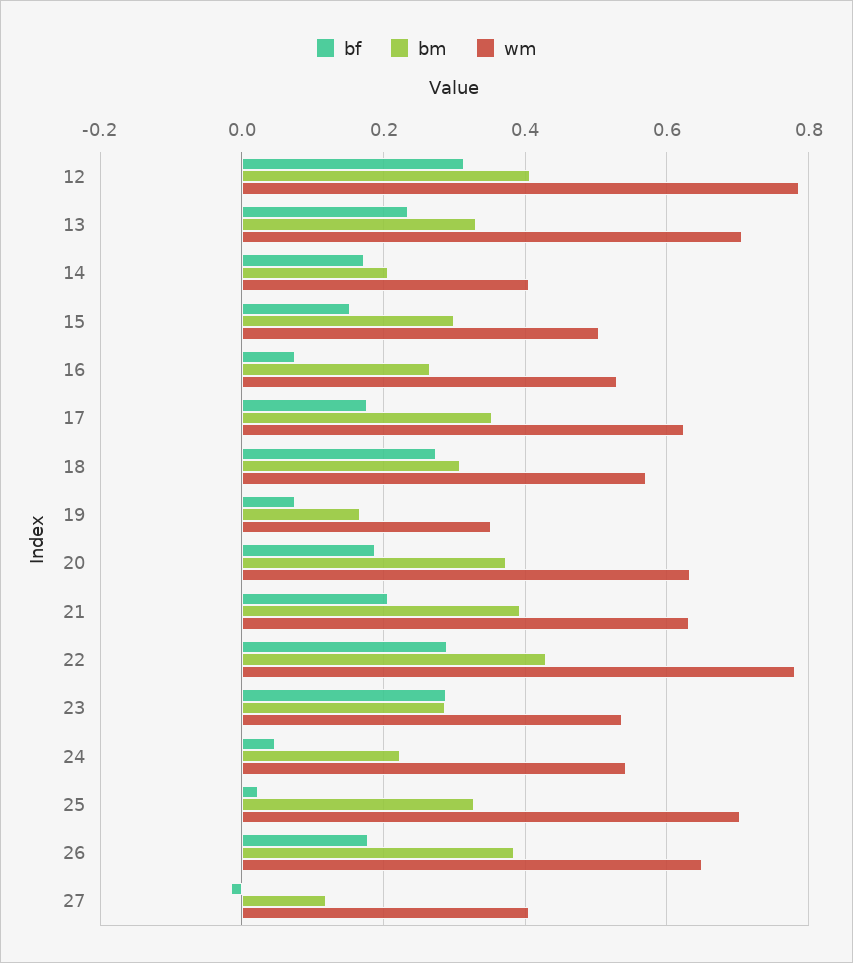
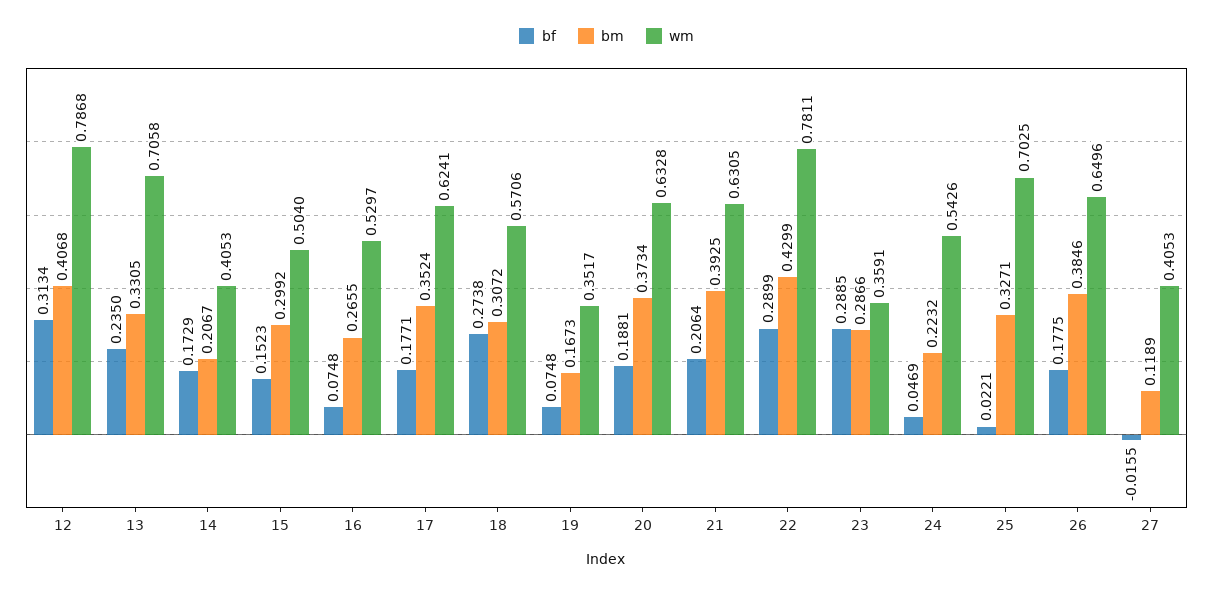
  {
    "bf": {
      "12": 0.3134,
      "13": 0.235,
      "14": 0.1729,
      "15": 0.1523,
      "16": 0.0748,
      "17": 0.1771,
      "18": 0.2738,
      "19": 0.0748,
      "20": 0.1881,
      "21": 0.2064,
      "22": 0.2899,
      "23": 0.2885,
      "24": 0.0469,
      "25": 0.0221,
      "26": 0.1775,
      "27": -0.0155
    },
    "bm": {
      "12": 0.4068,
      "13": 0.3305,
      "14": 0.2067,
      "15": 0.2992,
      "16": 0.2655,
      "17": 0.3524,
      "18": 0.3072,
      "19": 0.1673,
      "20": 0.3734,
      "21": 0.3925,
      "22": 0.4299,
      "23": 0.2866,
      "24": 0.2232,
      "25": 0.3271,
      "26": 0.3846,
      "27": 0.1189
    },
    "wm": {
      "12": 0.7868,
      "13": 0.7058,
      "14": 0.4053,
      "15": 0.504,
      "16": 0.5297,
      "17": 0.6241,
      "18": 0.5706,
      "19": 0.3517,
      "20": 0.6328,
      "21": 0.6305,
      "22": 0.7811,
-     "23": 0.54,
+     "23": 0.3591,
      "24": 0.5426,
      "25": 0.7025,
      "26": 0.6496,
      "27": 0.4053
    }
  }

